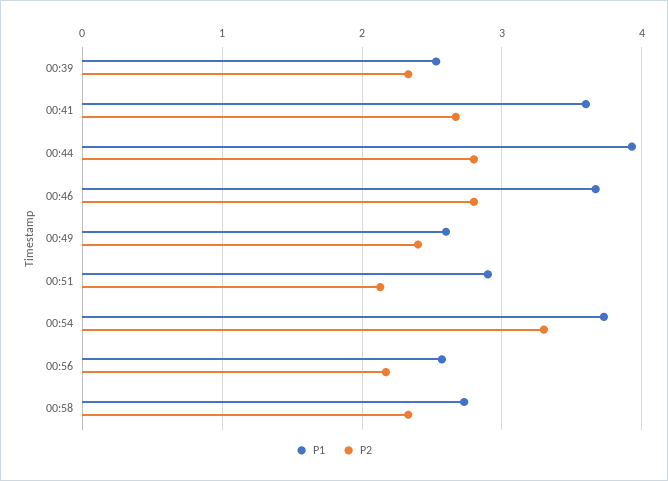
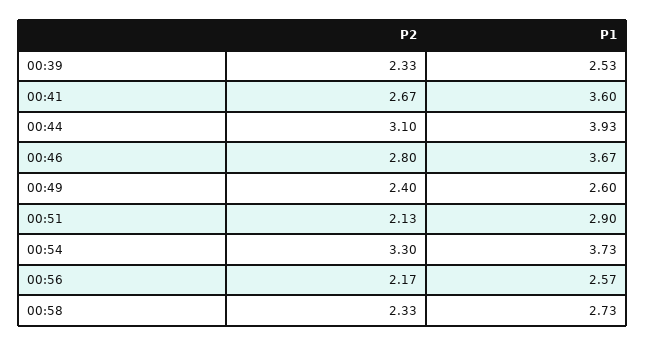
  {
    "P1": {
      "00:39": 2.53,
      "00:41": 3.6,
      "00:44": 3.93,
      "00:46": 3.67,
      "00:49": 2.6,
      "00:51": 2.9,
      "00:54": 3.73,
      "00:56": 2.57,
      "00:58": 2.73
    },
    "P2": {
      "00:39": 2.33,
      "00:41": 2.67,
-     "00:44": 2.8,
+     "00:44": 3.1,
      "00:46": 2.8,
      "00:49": 2.4,
      "00:51": 2.13,
      "00:54": 3.3,
      "00:56": 2.17,
      "00:58": 2.33
    }
  }

